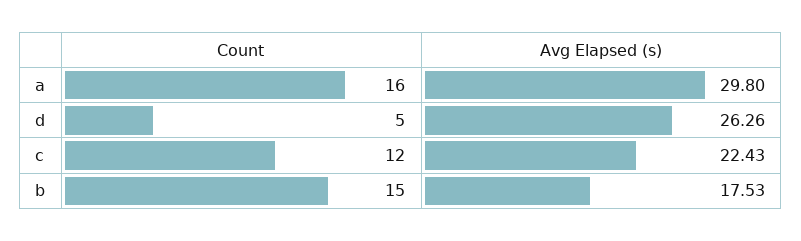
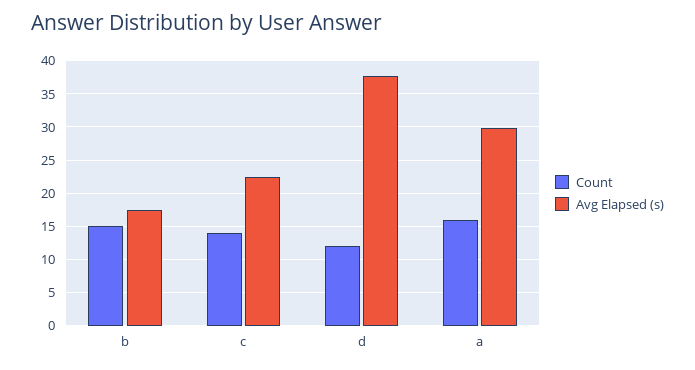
  {
    "Count": {
      "a": 16,
-     "d": 5,
+     "d": 12,
-     "c": 12,
+     "c": 14,
      "b": 15
    },
    "Avg Elapsed (s)": {
      "a": 29.8,
-     "d": 26.26,
+     "d": 38,
      "c": 22.43,
      "b": 17.53
    }
  }

